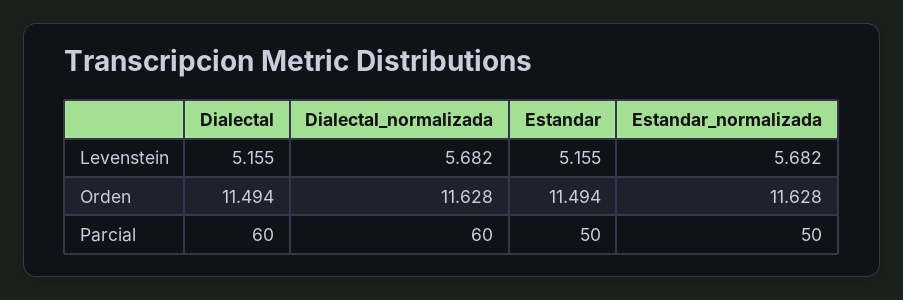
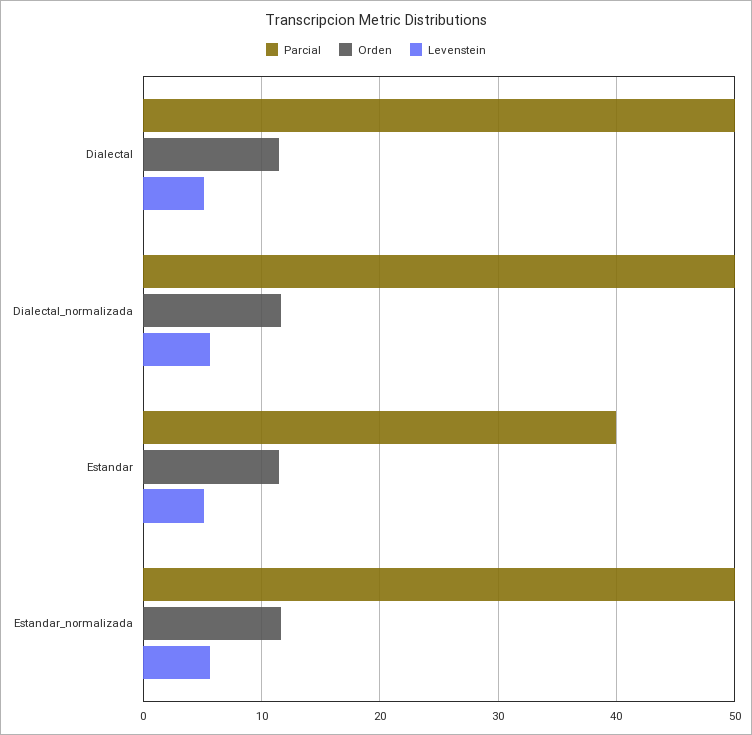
  {
    "Levenstein": {
      "Dialectal": 5.155,
      "Dialectal_normalizada": 5.682,
      "Estandar": 5.155,
      "Estandar_normalizada": 5.682
    },
    "Orden": {
      "Dialectal": 11.494,
      "Dialectal_normalizada": 11.628,
      "Estandar": 11.494,
      "Estandar_normalizada": 11.628
    },
    "Parcial": {
-     "Dialectal": 60,
+     "Dialectal": 50,
-     "Dialectal_normalizada": 60,
+     "Dialectal_normalizada": 50,
-     "Estandar": 50,
+     "Estandar": 40,
      "Estandar_normalizada": 50
    }
  }

